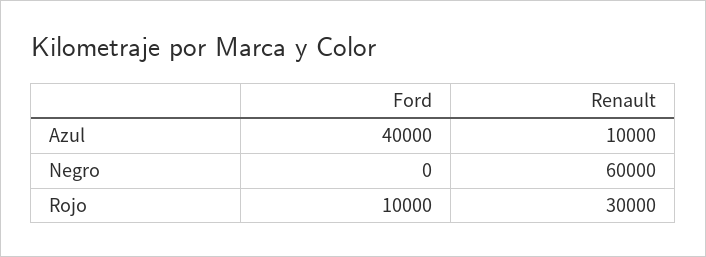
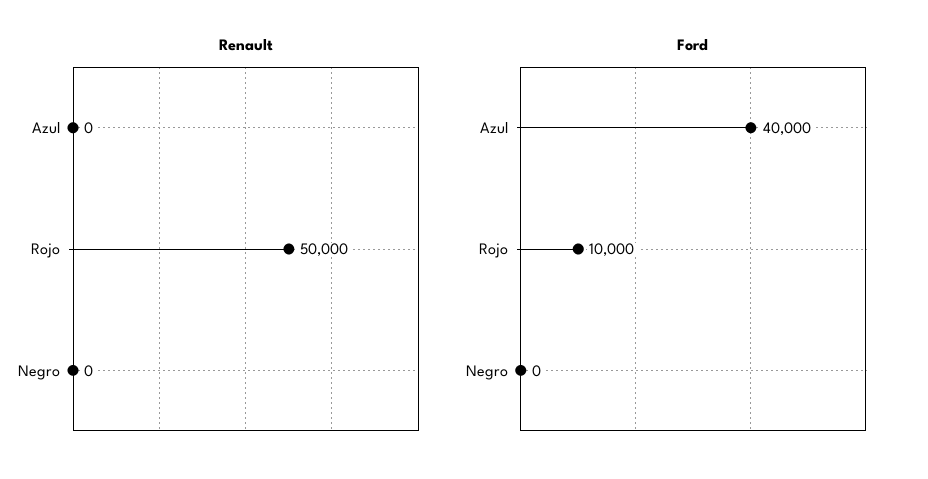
  {
    "Ford": {
      "Azul": 40000,
      "Negro": 0,
      "Rojo": 10000
    },
    "Renault": {
-     "Azul": 10000,
+     "Azul": 0,
-     "Negro": 60000,
+     "Negro": 0,
-     "Rojo": 30000
+     "Rojo": 50000
    }
  }

